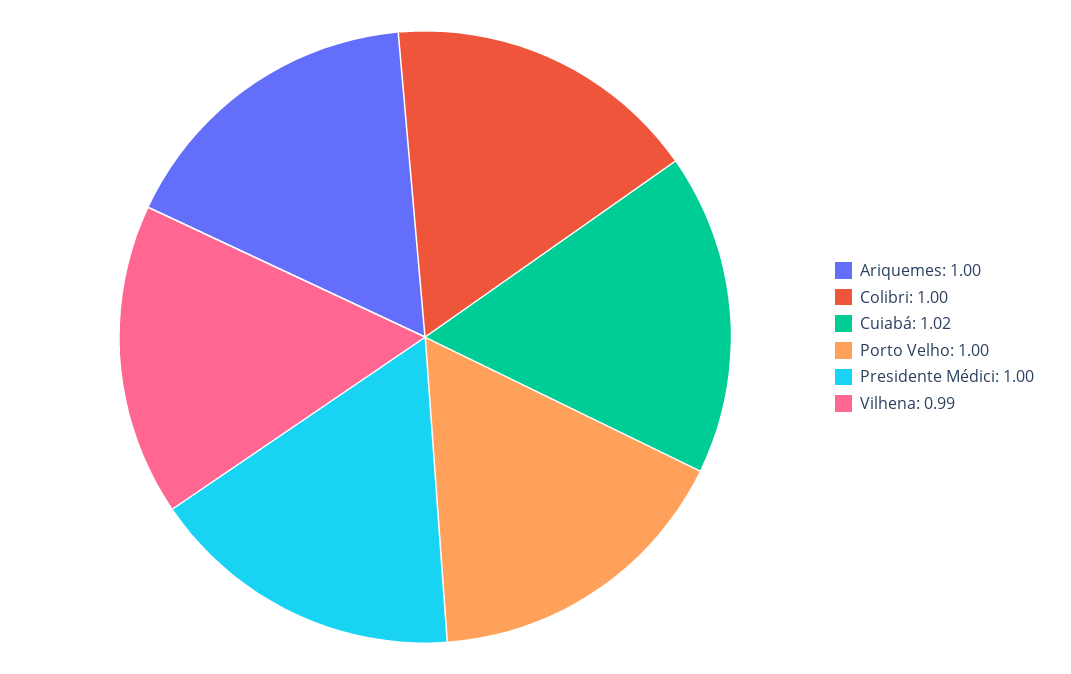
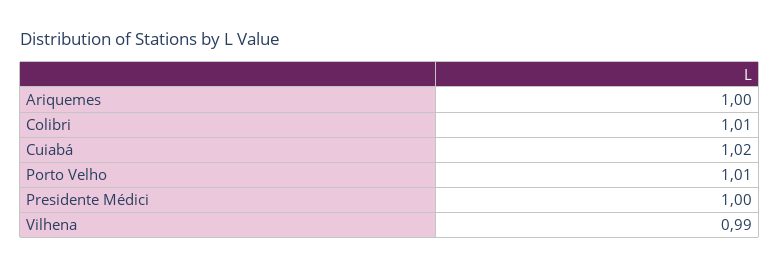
  {
    "Ariquemes": 1,
-   "Colibri": 1,
+   "Colibri": 1.01,
    "Cuiabá": 1.02,
-   "Porto Velho": 1,
+   "Porto Velho": 1.01,
    "Presidente Médici": 1,
    "Vilhena": 0.99
  }

